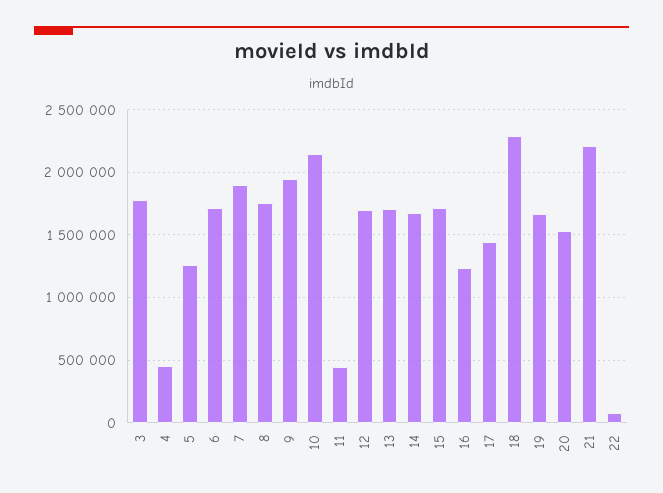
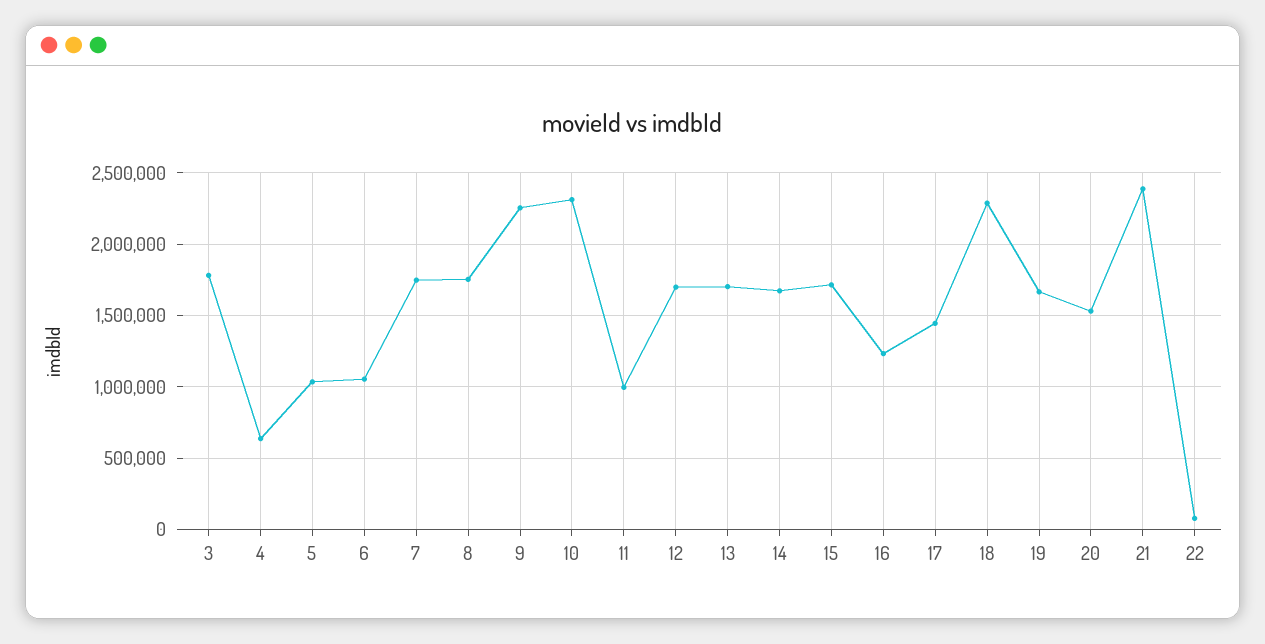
  {
    "3": 1800000,
-   "4": 450000,
+   "4": 650000,
-   "5": 1250000,
+   "5": 1050000,
-   "6": 1700000,
+   "6": 1050000,
-   "7": 1900000,
+   "7": 1750000,
    "8": 1750000,
-   "9": 1950000,
+   "9": 2250000,
-   "10": 2150000,
+   "10": 2300000,
-   "11": 450000,
+   "11": 1000000,
    "12": 1700000,
    "13": 1700000,
    "14": 1650000,
    "15": 1700000,
    "16": 1250000,
    "17": 1450000,
    "18": 2300000,
    "19": 1650000,
    "20": 1550000,
-   "21": 2200000,
+   "21": 2400000,
    "22": 100000
  }

